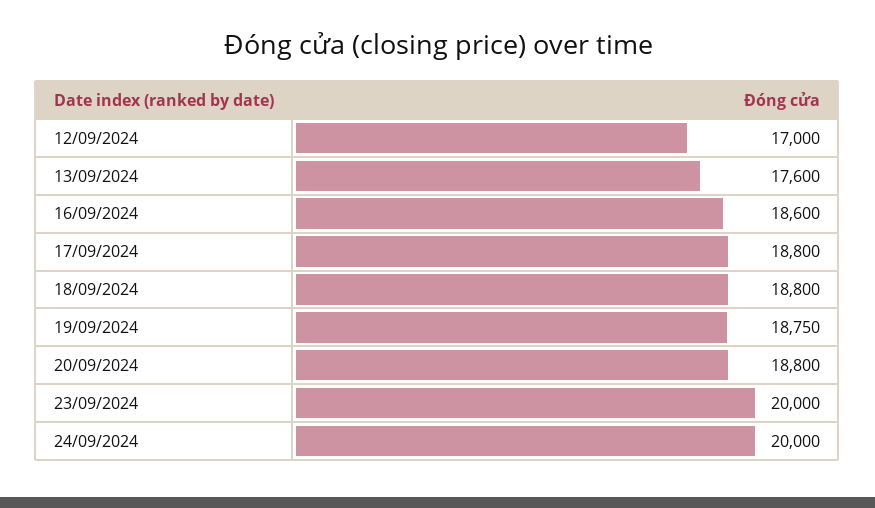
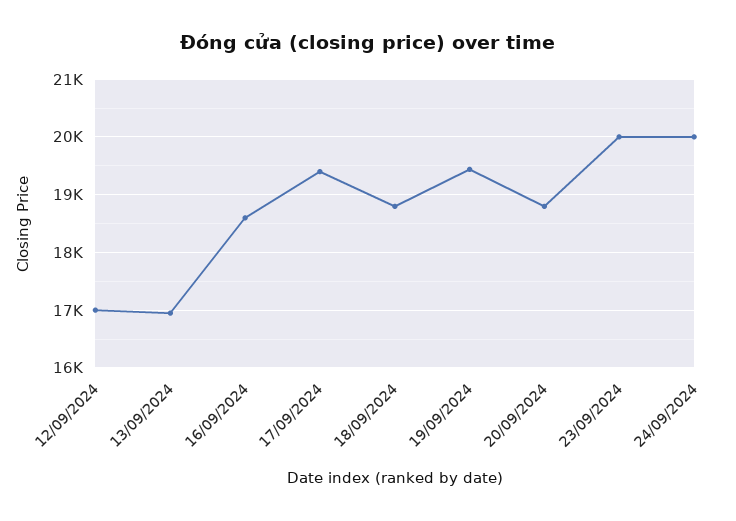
  {
    "12/09/2024": 17000,
-   "13/09/2024": 17600,
+   "13/09/2024": 17000,
    "16/09/2024": 18600,
-   "17/09/2024": 18800,
+   "17/09/2024": 19400,
    "18/09/2024": 18800,
-   "19/09/2024": 18750,
+   "19/09/2024": 19400,
    "20/09/2024": 18800,
    "23/09/2024": 20000,
    "24/09/2024": 20000
  }

